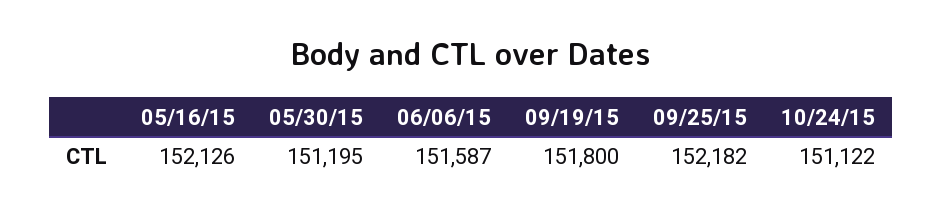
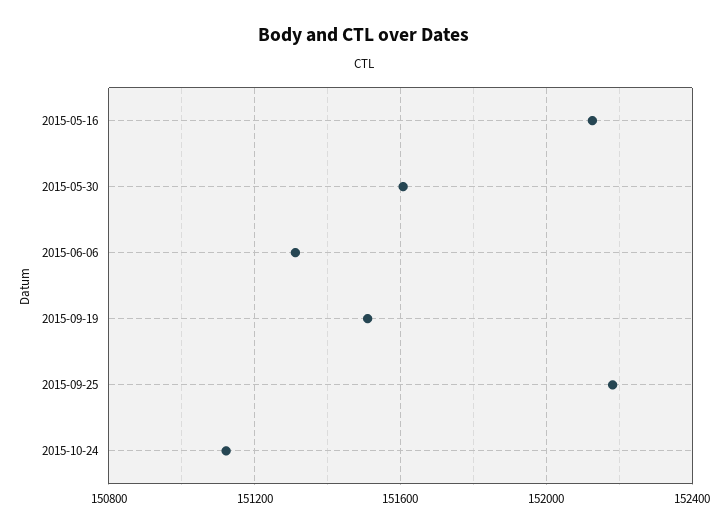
  {
    "05/16/15": 152126,
-   "05/30/15": 151195,
+   "05/30/15": 151600,
-   "06/06/15": 151587,
+   "06/06/15": 151300,
-   "09/19/15": 151800,
+   "09/19/15": 151500,
    "09/25/15": 152182,
    "10/24/15": 151122
  }

